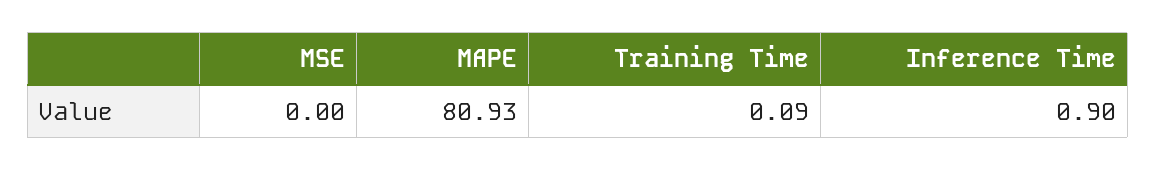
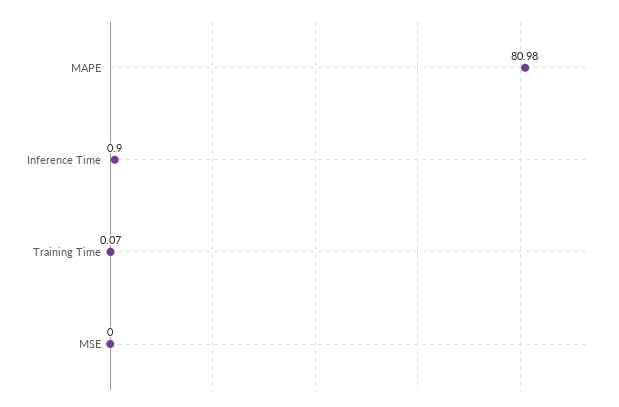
  {
    "MSE": 0,
-   "MAPE": 80.93,
+   "MAPE": 80.98,
-   "Training Time": 0.09,
+   "Training Time": 0.07,
    "Inference Time": 0.9
  }

